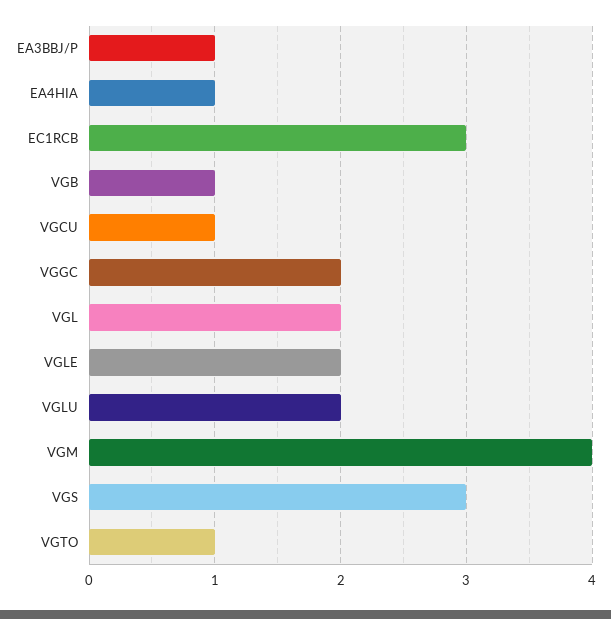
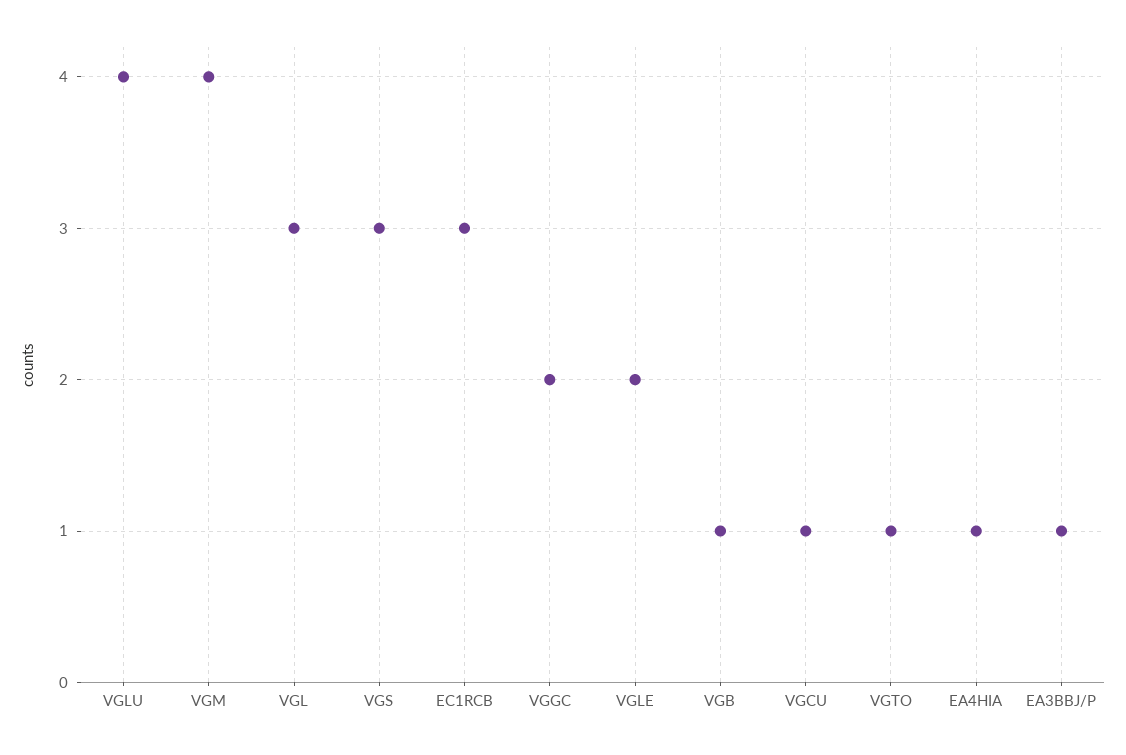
  {
    "EA3BBJ/P": 1,
    "EA4HIA": 1,
    "EC1RCB": 3,
    "VGB": 1,
    "VGCU": 1,
    "VGGC": 2,
-   "VGL": 2,
+   "VGL": 3,
    "VGLE": 2,
-   "VGLU": 2,
+   "VGLU": 4,
    "VGM": 4,
    "VGS": 3,
    "VGTO": 1
  }

